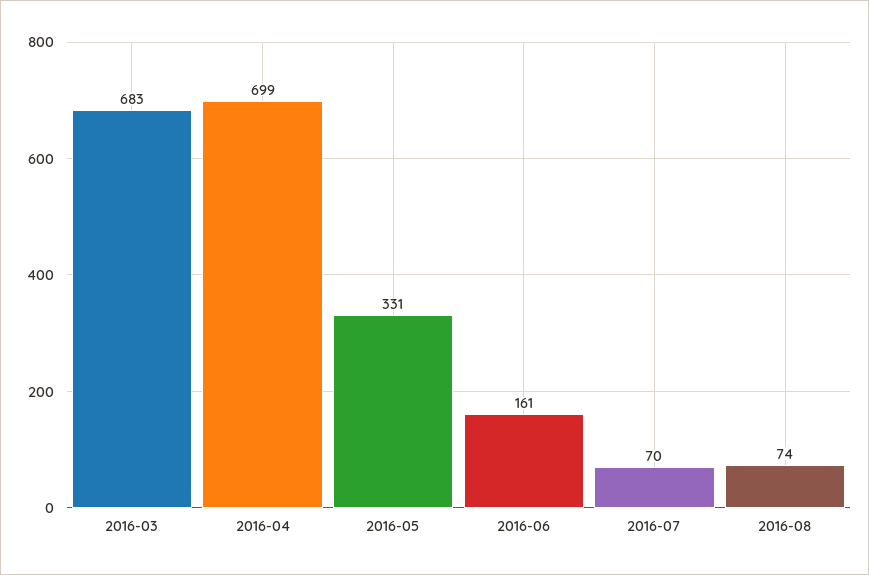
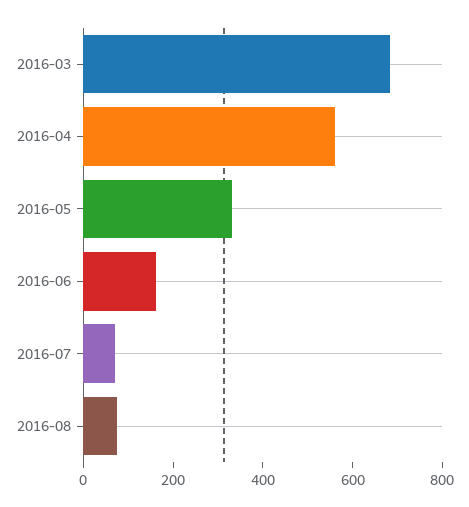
  {
    "2016-03": 683,
-   "2016-04": 699,
+   "2016-04": 550,
    "2016-05": 331,
    "2016-06": 161,
    "2016-07": 70,
    "2016-08": 74
  }

